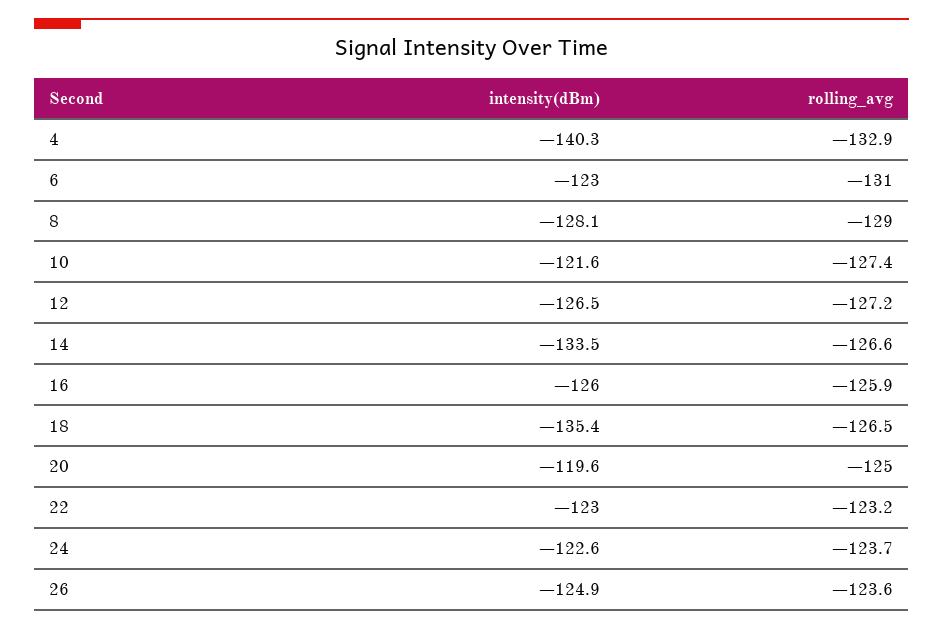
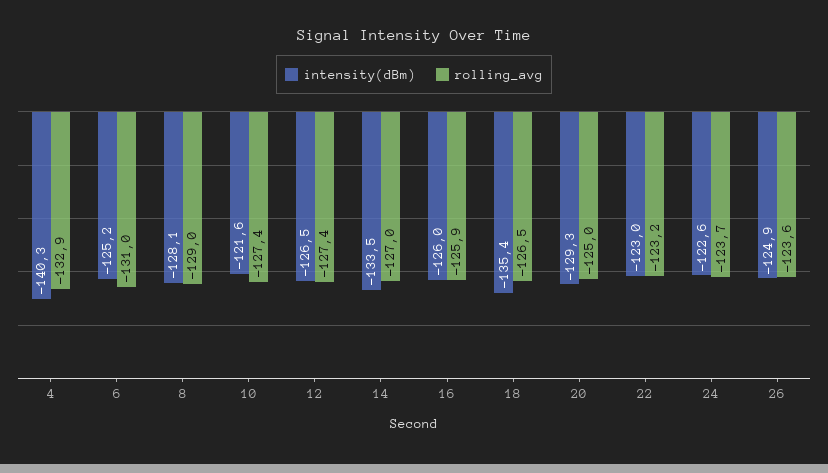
  {
    "intensity(dBm)": {
      "4": -140.3,
-     "6": -123,
+     "6": -125.2,
      "8": -128.1,
      "10": -121.6,
      "12": -126.5,
      "14": -133.5,
      "16": -126,
      "18": -135.4,
-     "20": -119.6,
+     "20": -129.3,
      "22": -123,
      "24": -122.6,
      "26": -124.9
    },
    "rolling_avg": {
      "4": -132.9,
      "6": -131,
      "8": -129,
      "10": -127.4,
-     "12": -127.2,
+     "12": -127.4,
-     "14": -126.6,
+     "14": -127,
      "16": -125.9,
      "18": -126.5,
      "20": -125,
      "22": -123.2,
      "24": -123.7,
      "26": -123.6
    }
  }

